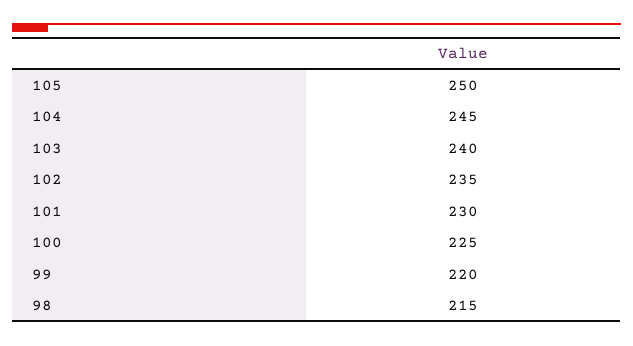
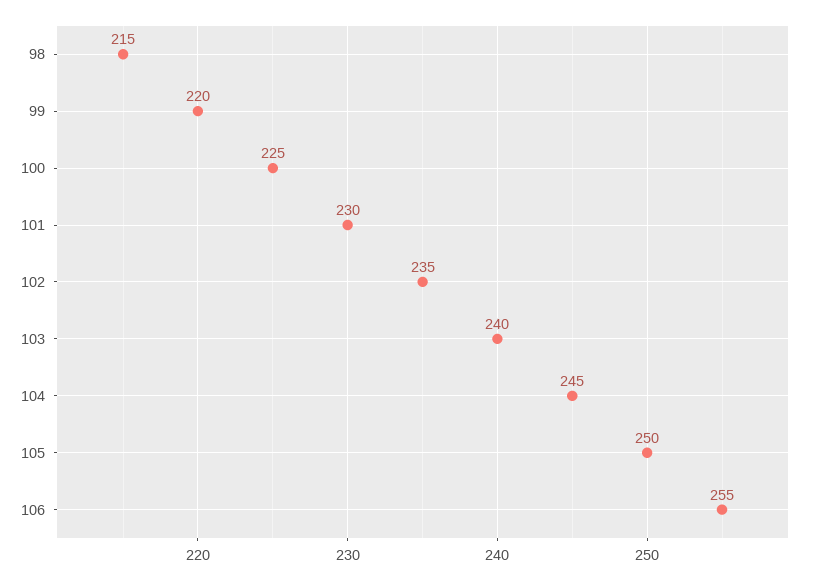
  {
    "105": 250,
    "104": 245,
    "103": 240,
    "102": 235,
    "101": 230,
    "100": 225,
    "99": 220,
-   "98": 215
+   "98": 215,
+   "106": 255
  }

